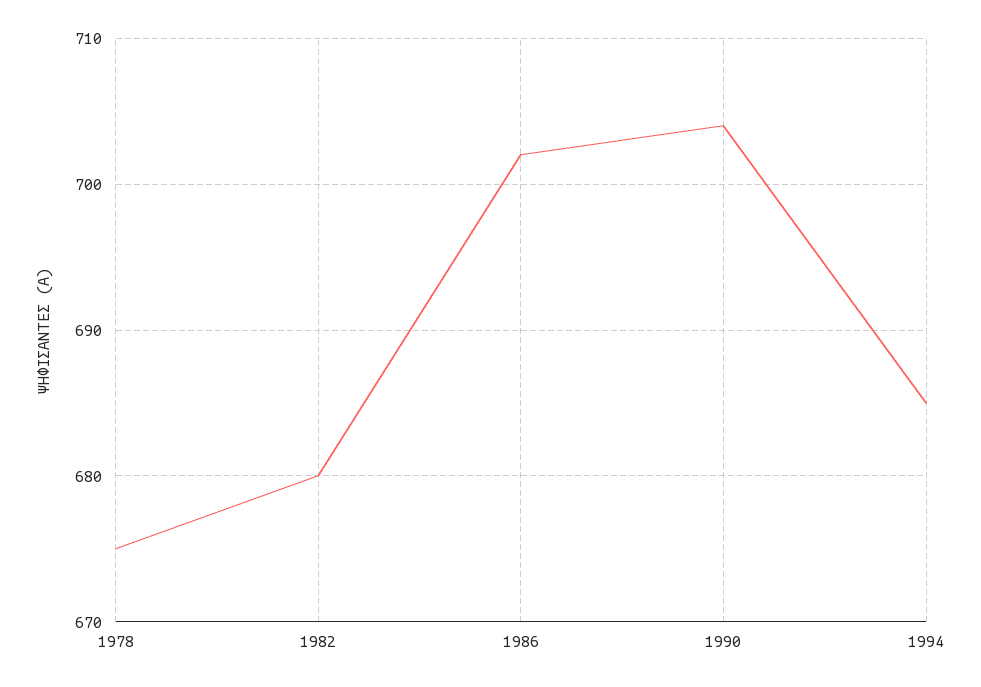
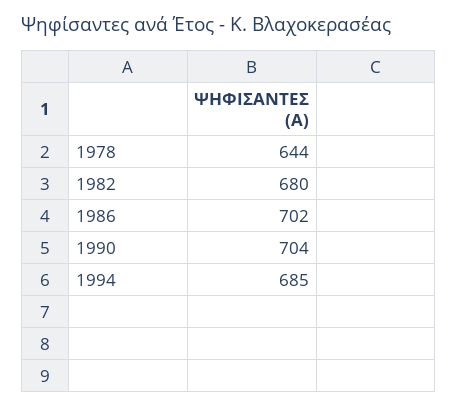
  {
-   "1978": 675,
+   "1978": 644,
    "1982": 680,
    "1986": 702,
    "1990": 704,
    "1994": 685
  }

